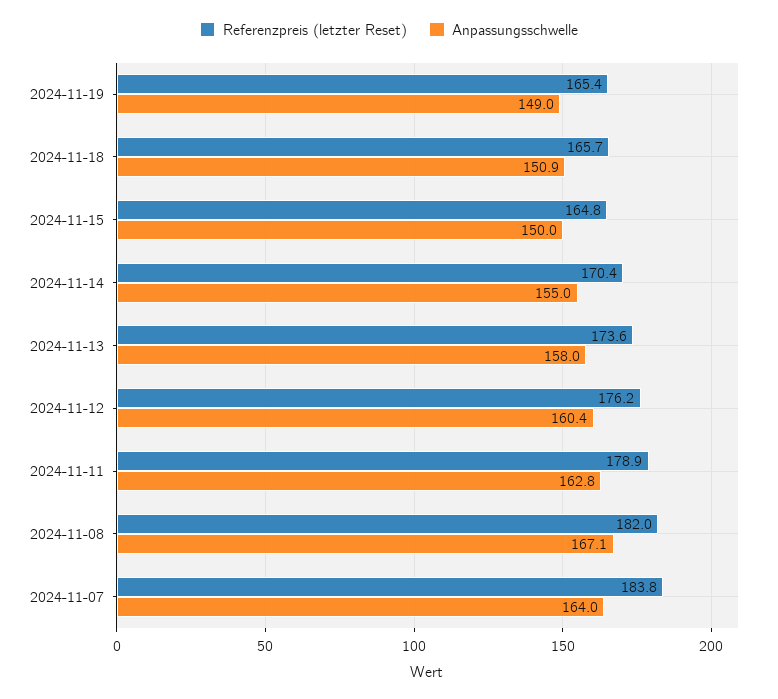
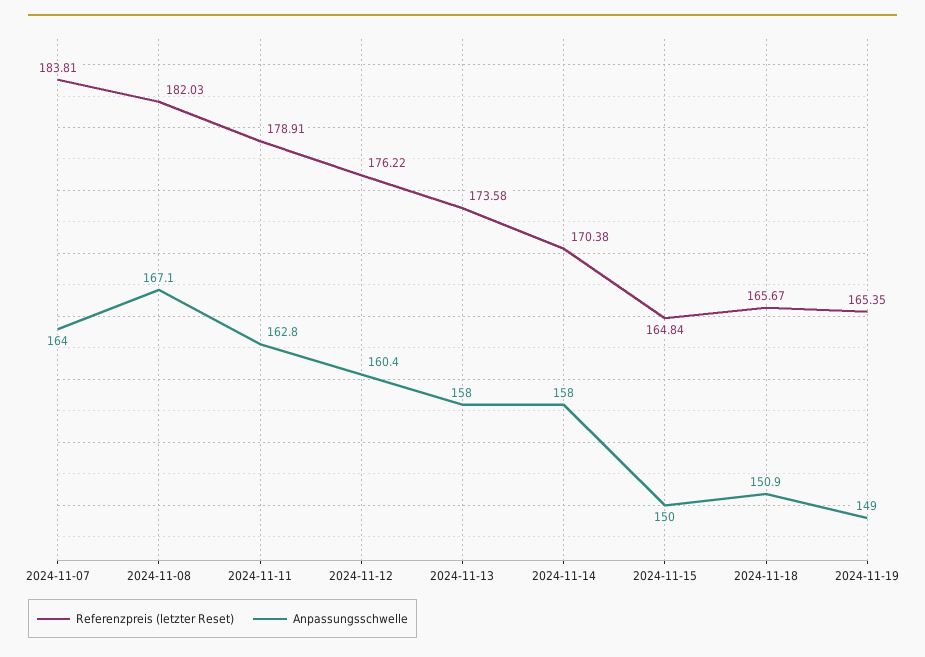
  {
    "Referenzpreis (letzter Reset)": {
      "2024-11-19": 165.35,
      "2024-11-18": 165.67,
      "2024-11-15": 164.84,
      "2024-11-14": 170.38,
      "2024-11-13": 173.58,
      "2024-11-12": 176.22,
      "2024-11-11": 178.91,
      "2024-11-08": 182.03,
      "2024-11-07": 183.81
    },
    "Anpassungsschwelle": {
      "2024-11-19": 149,
      "2024-11-18": 150.9,
      "2024-11-15": 150,
-     "2024-11-14": 155,
+     "2024-11-14": 158,
      "2024-11-13": 158,
      "2024-11-12": 160.4,
      "2024-11-11": 162.8,
      "2024-11-08": 167.1,
      "2024-11-07": 164
    }
  }

